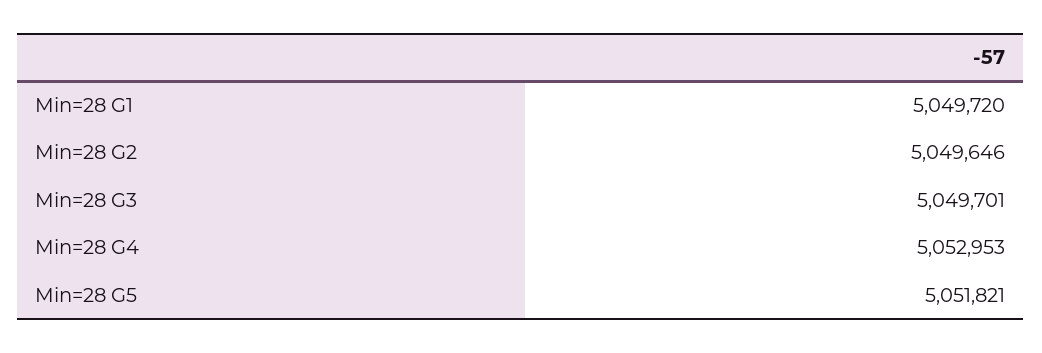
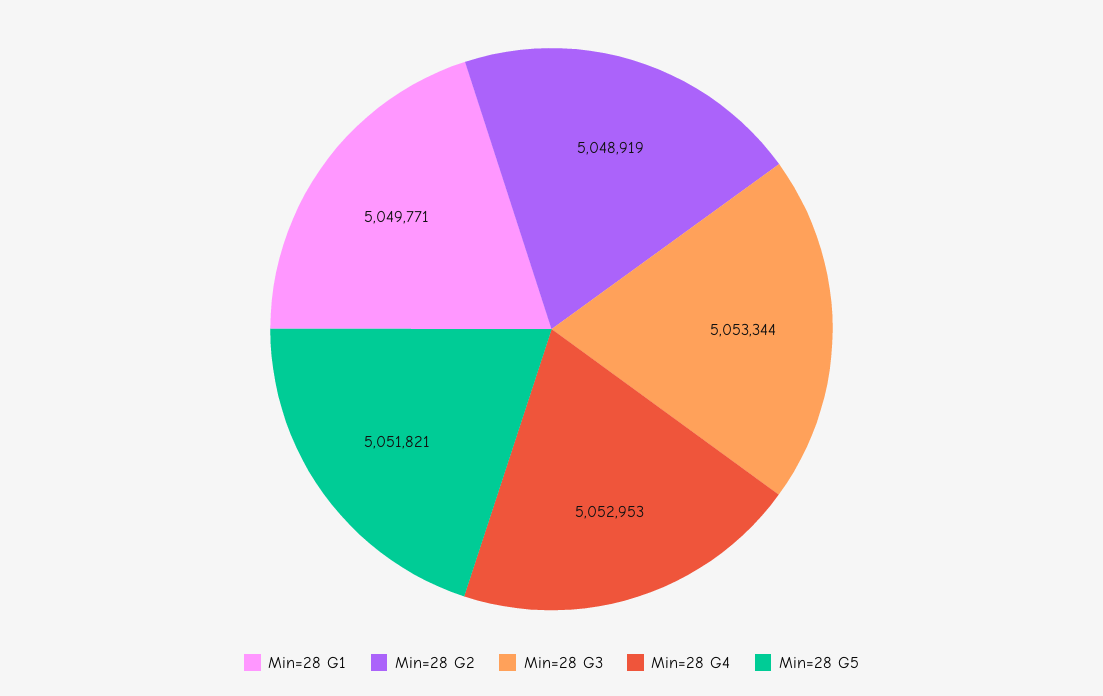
  {
-   "Min=28 G1": 5049720,
+   "Min=28 G1": 5049771,
-   "Min=28 G2": 5049646,
+   "Min=28 G2": 5048919,
-   "Min=28 G3": 5049701,
+   "Min=28 G3": 5053344,
    "Min=28 G4": 5052953,
    "Min=28 G5": 5051821
  }

